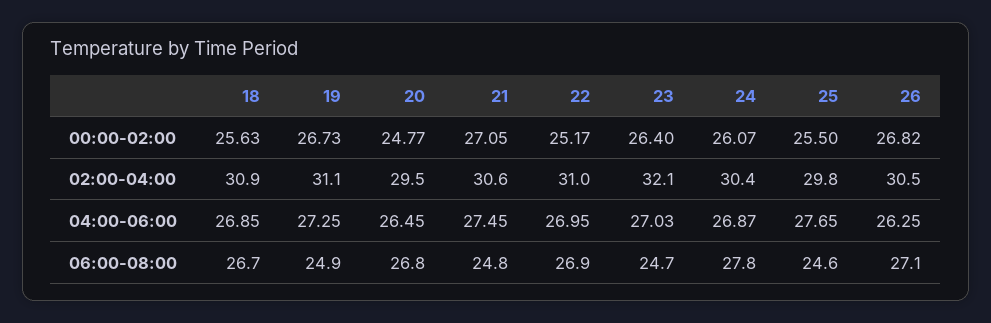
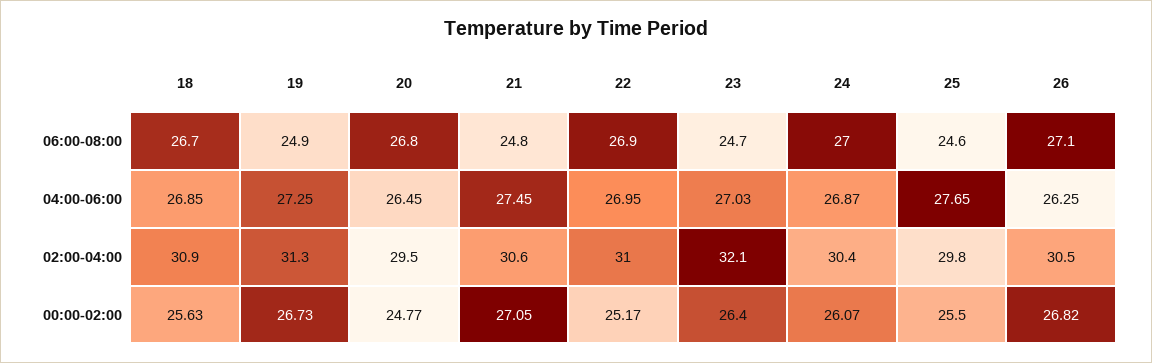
  {
    "18": {
      "00:00-02:00": 25.63,
      "02:00-04:00": 30.9,
      "04:00-06:00": 26.85,
      "06:00-08:00": 26.7
    },
    "19": {
      "00:00-02:00": 26.73,
-     "02:00-04:00": 31.1,
+     "02:00-04:00": 31.3,
      "04:00-06:00": 27.25,
      "06:00-08:00": 24.9
    },
    "20": {
      "00:00-02:00": 24.77,
      "02:00-04:00": 29.5,
      "04:00-06:00": 26.45,
      "06:00-08:00": 26.8
    },
    "21": {
      "00:00-02:00": 27.05,
      "02:00-04:00": 30.6,
      "04:00-06:00": 27.45,
      "06:00-08:00": 24.8
    },
    "22": {
      "00:00-02:00": 25.17,
      "02:00-04:00": 31,
      "04:00-06:00": 26.95,
      "06:00-08:00": 26.9
    },
    "23": {
      "00:00-02:00": 26.4,
      "02:00-04:00": 32.1,
      "04:00-06:00": 27.03,
      "06:00-08:00": 24.7
    },
    "24": {
      "00:00-02:00": 26.07,
      "02:00-04:00": 30.4,
      "04:00-06:00": 26.87,
-     "06:00-08:00": 27.8
+     "06:00-08:00": 27
    },
    "25": {
      "00:00-02:00": 25.5,
      "02:00-04:00": 29.8,
      "04:00-06:00": 27.65,
      "06:00-08:00": 24.6
    },
    "26": {
      "00:00-02:00": 26.82,
      "02:00-04:00": 30.5,
      "04:00-06:00": 26.25,
      "06:00-08:00": 27.1
    }
  }

